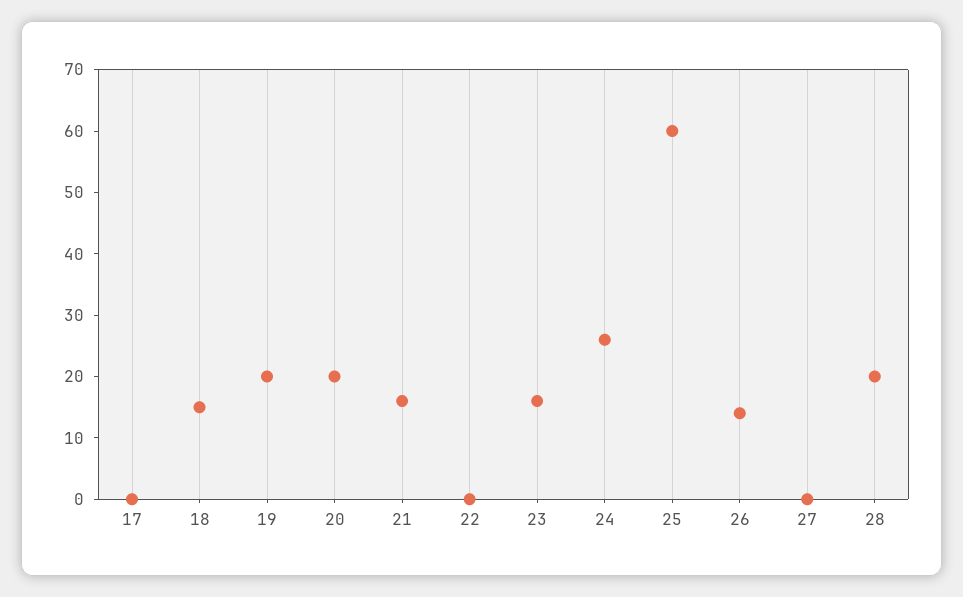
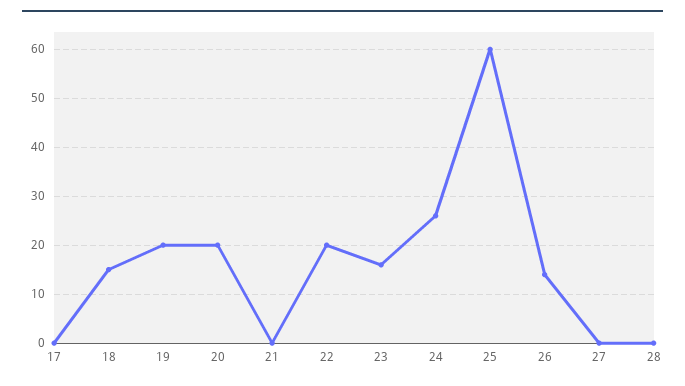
  {
    "17": 0,
    "18": 15,
    "19": 20,
    "20": 20,
-   "21": 15,
+   "21": 0,
-   "22": 0,
+   "22": 20,
    "23": 15,
    "24": 25,
    "25": 60,
    "26": 15,
    "27": 0,
-   "28": 20
+   "28": 0
  }

